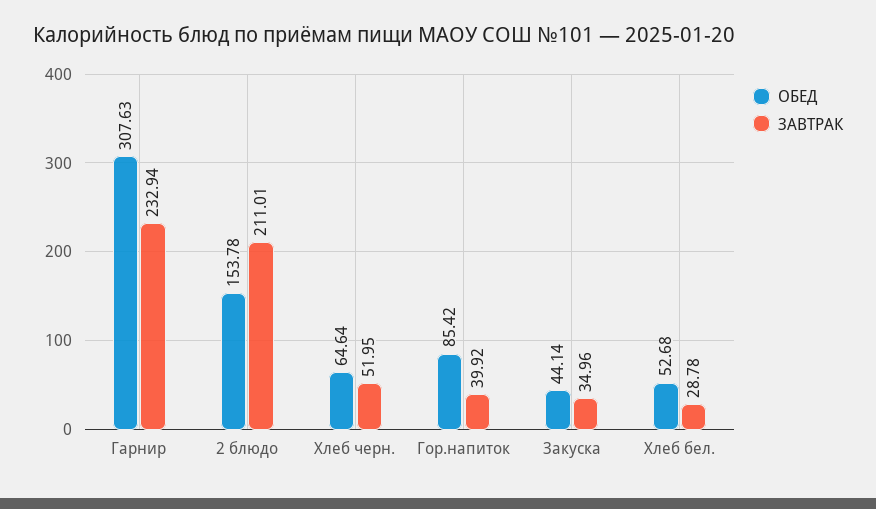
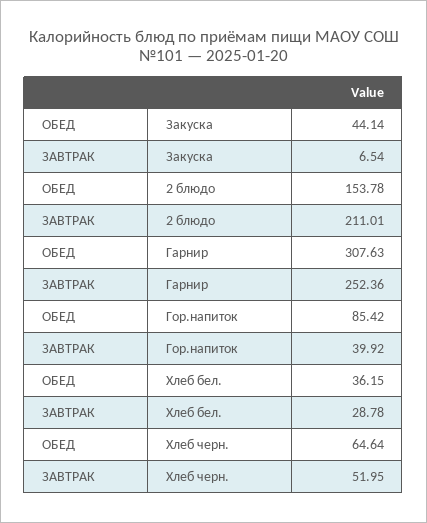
  {
    "ОБЕД": {
      "Гарнир": 307.63,
      "2 блюдо": 153.78,
      "Хлеб черн.": 64.64,
      "Гор.напиток": 85.42,
      "Закуска": 44.14,
-     "Хлеб бел.": 52.68
+     "Хлеб бел.": 36.15
    },
    "ЗАВТРАК": {
-     "Гарнир": 232.94,
+     "Гарнир": 252.36,
      "2 блюдо": 211.01,
      "Хлеб черн.": 51.95,
      "Гор.напиток": 39.92,
-     "Закуска": 34.96,
+     "Закуска": 6.54,
      "Хлеб бел.": 28.78
    }
  }

